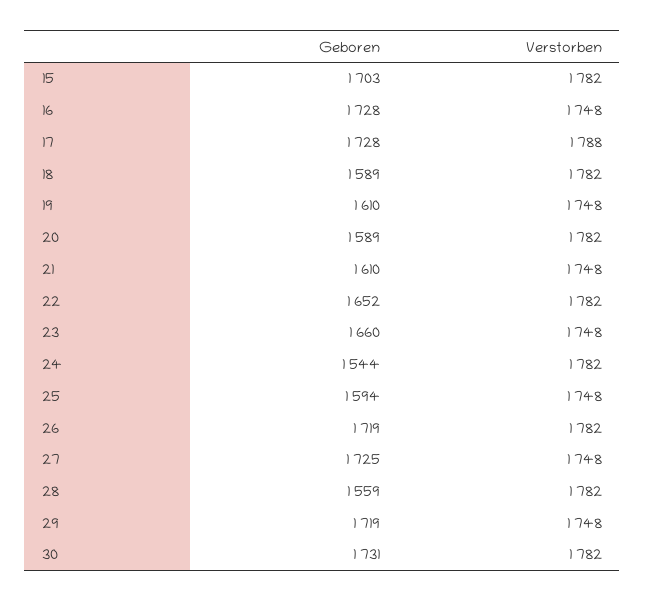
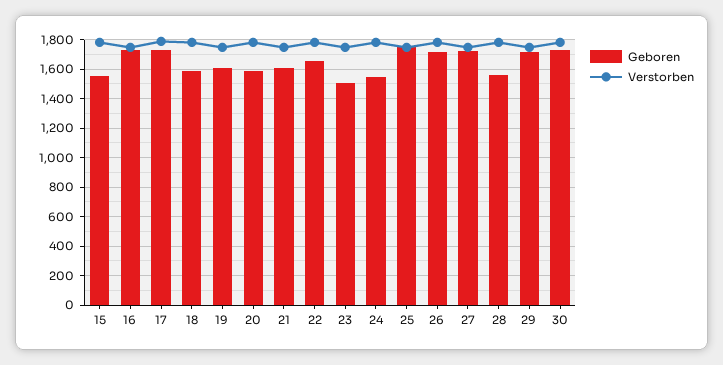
  {
    "Geboren": {
-     "15": 1703,
+     "15": 1550,
      "16": 1728,
      "17": 1728,
      "18": 1589,
      "19": 1610,
      "20": 1589,
      "21": 1610,
      "22": 1652,
-     "23": 1660,
+     "23": 1500,
      "24": 1544,
-     "25": 1594,
+     "25": 1750,
      "26": 1719,
      "27": 1725,
      "28": 1559,
      "29": 1719,
      "30": 1731
    },
    "Verstorben": {
      "15": 1782,
      "16": 1748,
      "17": 1788,
      "18": 1782,
      "19": 1748,
      "20": 1782,
      "21": 1748,
      "22": 1782,
      "23": 1748,
      "24": 1782,
      "25": 1748,
      "26": 1782,
      "27": 1748,
      "28": 1782,
      "29": 1748,
      "30": 1782
    }
  }

